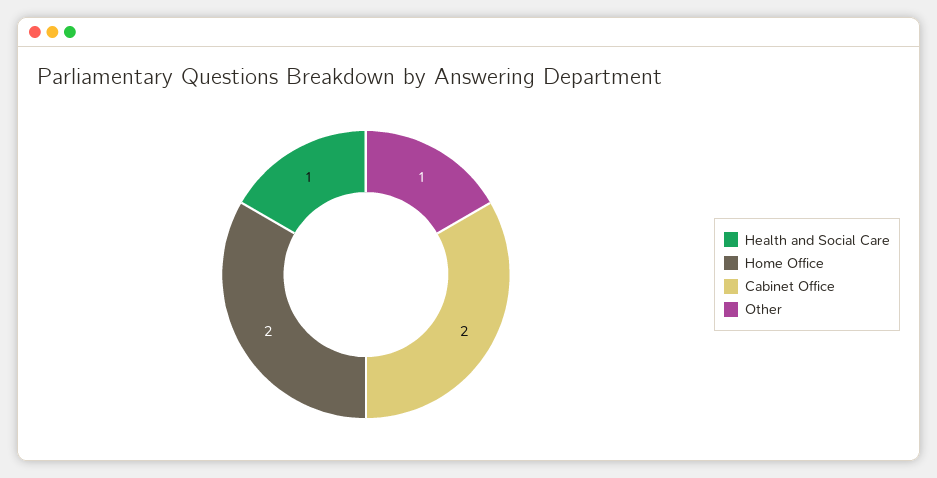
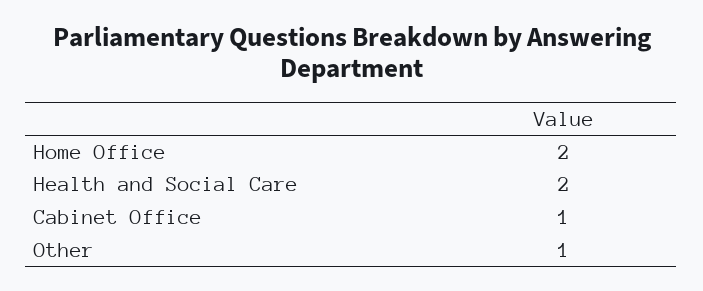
  {
-   "Health and Social Care": 1,
+   "Health and Social Care": 2,
    "Home Office": 2,
-   "Cabinet Office": 2,
+   "Cabinet Office": 1,
    "Other": 1
  }

